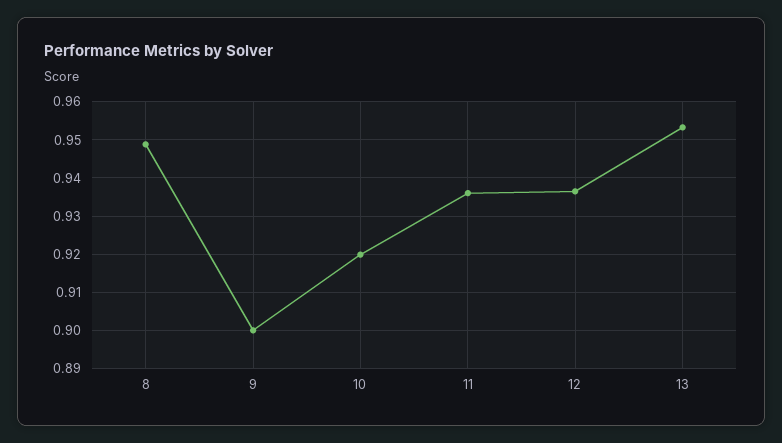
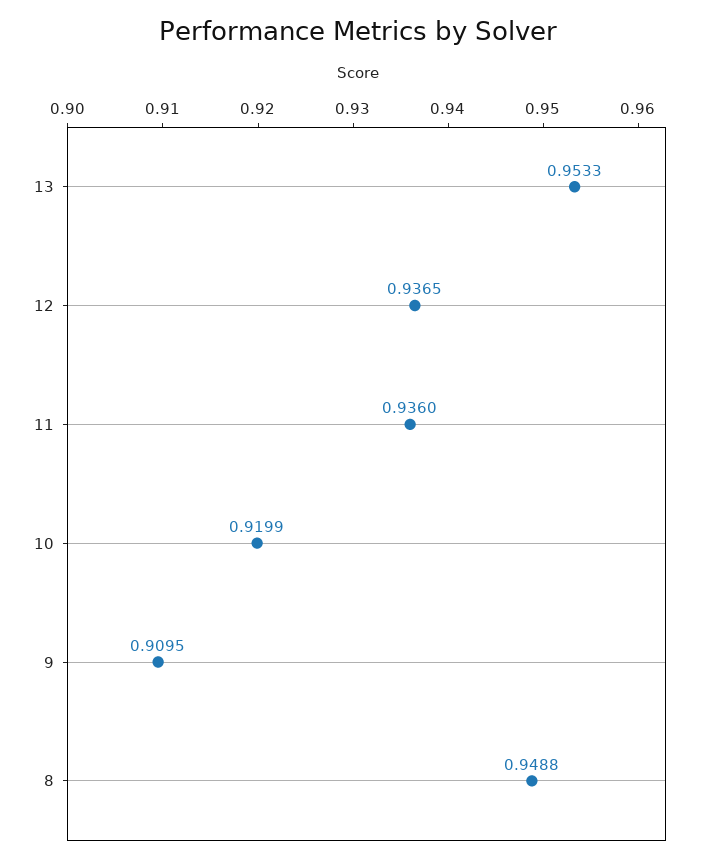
  {
    "8": 0.9488,
-   "9": 0.9,
+   "9": 0.9095,
    "10": 0.9199,
    "11": 0.936,
    "12": 0.9365,
    "13": 0.9533
  }

